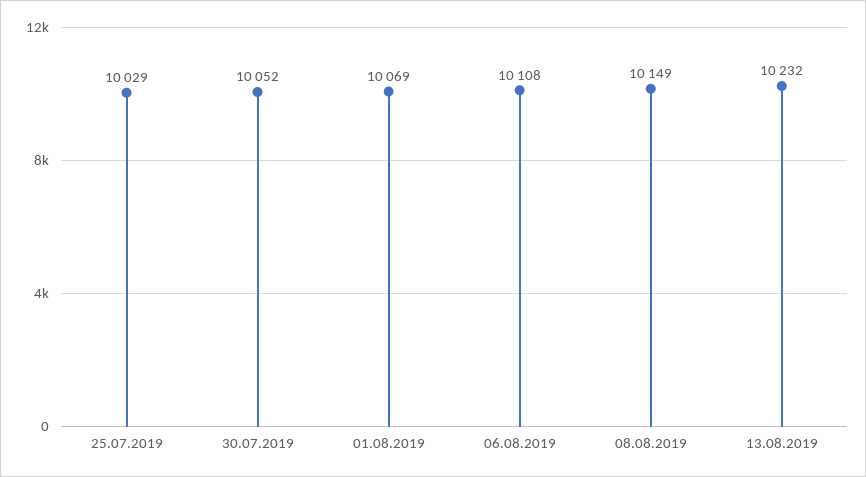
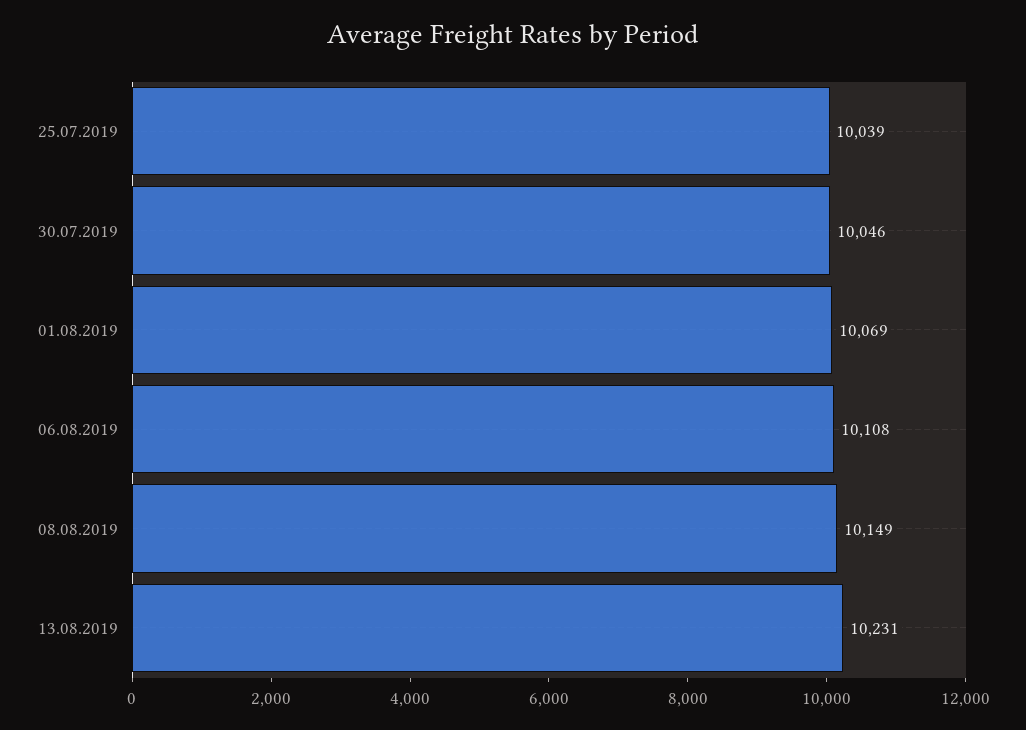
  {
-   "25.07.2019": 10029,
+   "25.07.2019": 10039,
-   "30.07.2019": 10052,
+   "30.07.2019": 10046,
    "01.08.2019": 10069,
    "06.08.2019": 10108,
    "08.08.2019": 10149,
-   "13.08.2019": 10232
+   "13.08.2019": 10231
  }

